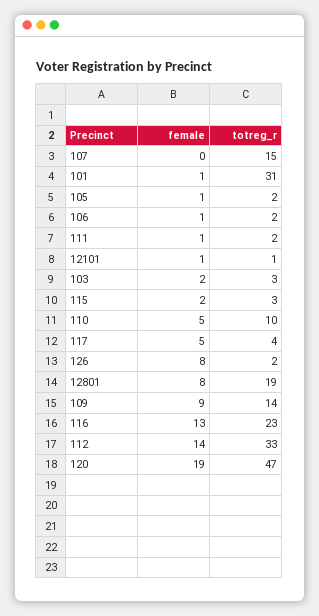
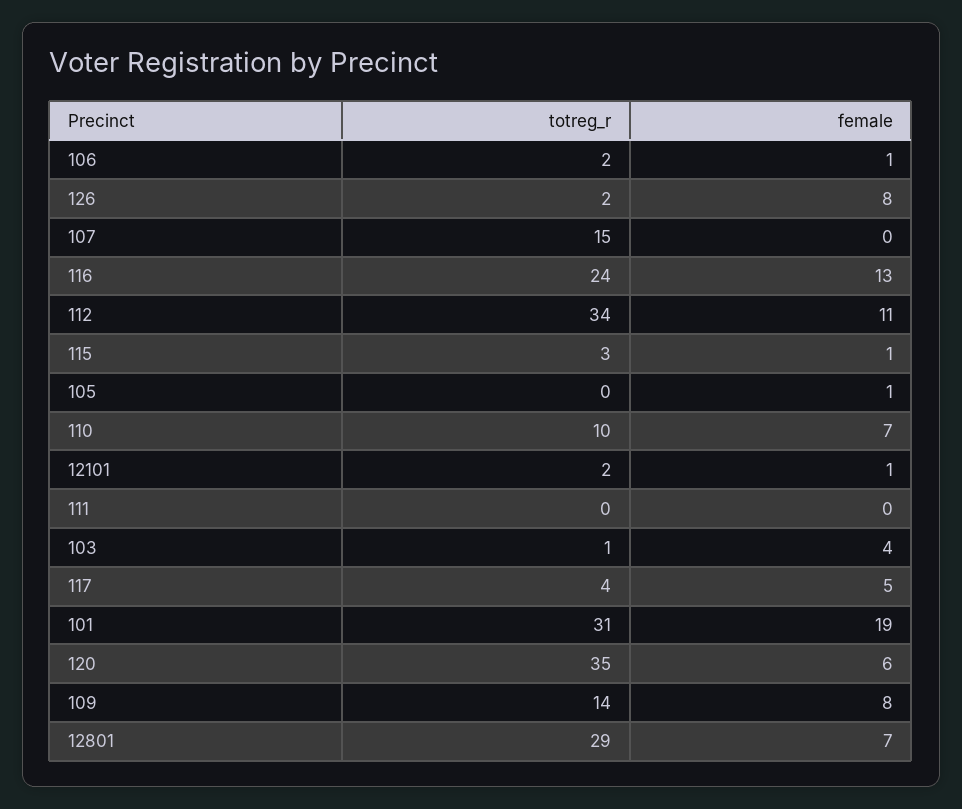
  {
    "female": {
      "107": 0,
-     "101": 1,
+     "101": 19,
      "105": 1,
      "106": 1,
-     "111": 1,
+     "111": 0,
      "12101": 1,
-     "103": 2,
+     "103": 4,
-     "115": 2,
+     "115": 1,
-     "110": 5,
+     "110": 7,
      "117": 5,
      "126": 8,
-     "12801": 8,
+     "12801": 7,
-     "109": 9,
+     "109": 8,
      "116": 13,
-     "112": 14,
+     "112": 11,
-     "120": 19
+     "120": 6
    },
    "totreg_r": {
      "107": 15,
      "101": 31,
-     "105": 2,
+     "105": 0,
      "106": 2,
-     "111": 2,
+     "111": 0,
-     "12101": 1,
+     "12101": 2,
-     "103": 3,
+     "103": 1,
      "115": 3,
      "110": 10,
      "117": 4,
      "126": 2,
-     "12801": 19,
+     "12801": 29,
      "109": 14,
-     "116": 23,
+     "116": 24,
-     "112": 33,
+     "112": 34,
-     "120": 47
+     "120": 35
    }
  }

